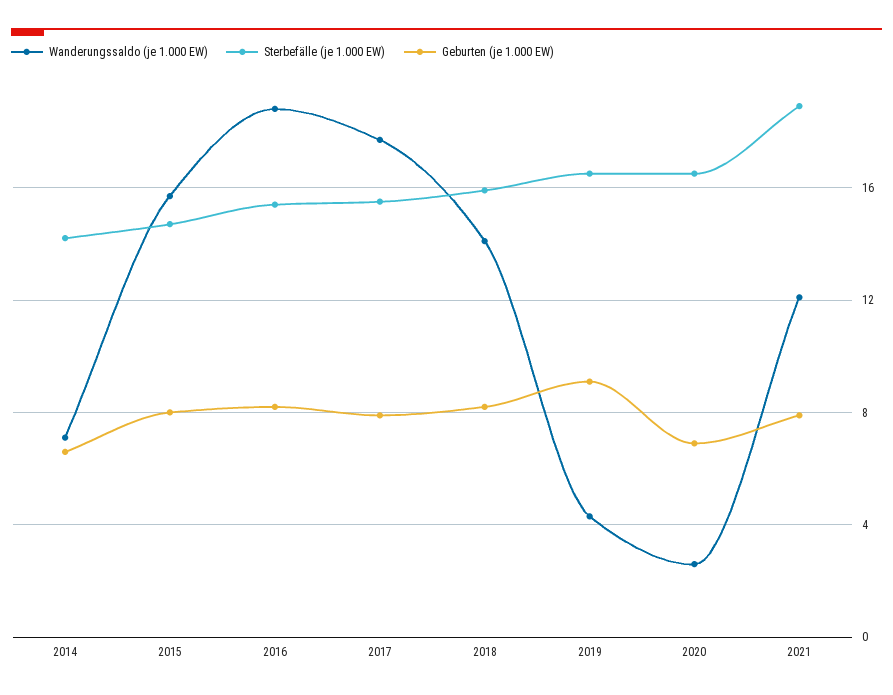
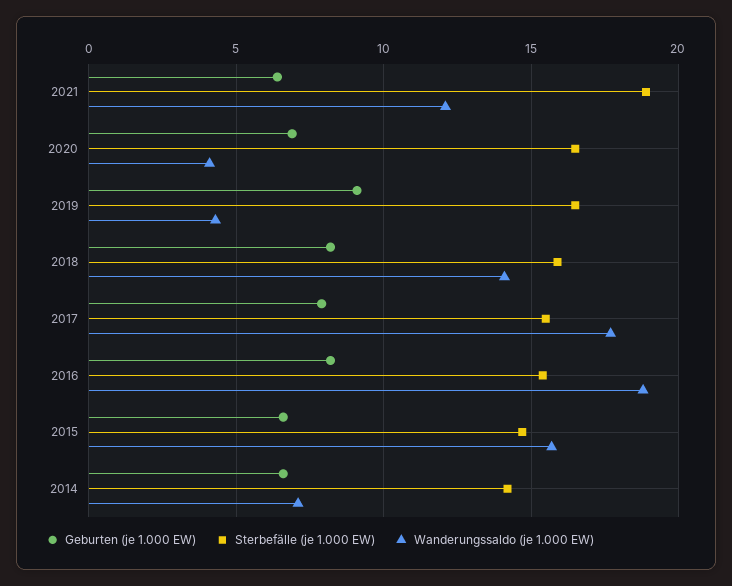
  {
    "Wanderungssaldo (je 1.000 EW)": {
      "2014": 7,
      "2015": 15.5,
      "2016": 19,
      "2017": 17.5,
      "2018": 14,
      "2019": 4.5,
-     "2020": 2.5,
+     "2020": 4,
      "2021": 12
    },
    "Sterbefälle (je 1.000 EW)": {
      "2014": 14,
      "2015": 14.5,
      "2016": 15.5,
      "2017": 15.5,
      "2018": 16,
      "2019": 16.5,
      "2020": 16.5,
      "2021": 19
    },
    "Geburten (je 1.000 EW)": {
      "2014": 6.5,
-     "2015": 8,
+     "2015": 6.5,
      "2016": 8,
      "2017": 8,
      "2018": 8,
      "2019": 9,
      "2020": 7,
-     "2021": 8
+     "2021": 6.5
    }
  }

